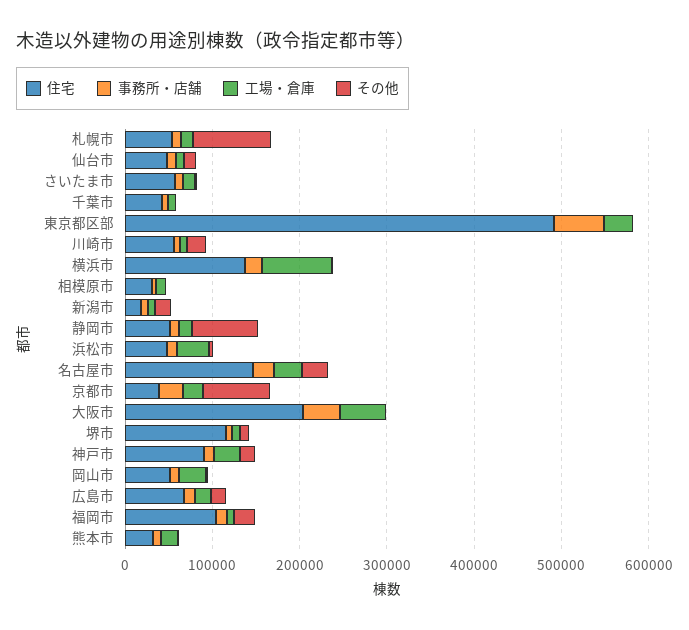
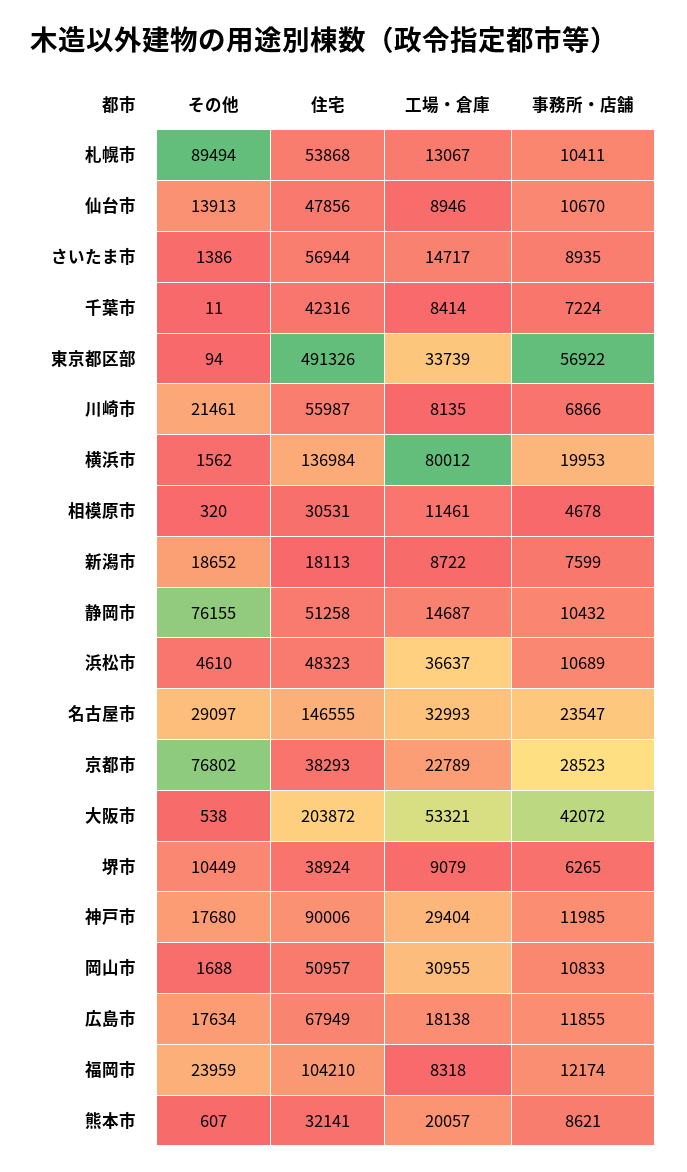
  {
    "住宅": {
      "札幌市": 53868,
      "仙台市": 47856,
      "さいたま市": 56944,
      "千葉市": 42316,
      "東京都区部": 491326,
      "川崎市": 55987,
      "横浜市": 136984,
      "相模原市": 30531,
      "新潟市": 18113,
      "静岡市": 51258,
      "浜松市": 48323,
      "名古屋市": 146555,
      "京都市": 38293,
      "大阪市": 203872,
-     "堺市": 120000,
+     "堺市": 38924,
      "神戸市": 90006,
      "岡山市": 50957,
      "広島市": 67949,
      "福岡市": 104210,
      "熊本市": 32141
    },
    "事務所・店舗": {
      "札幌市": 10411,
      "仙台市": 10670,
      "さいたま市": 8935,
      "千葉市": 7224,
      "東京都区部": 56922,
      "川崎市": 6866,
      "横浜市": 19953,
      "相模原市": 4678,
      "新潟市": 7599,
      "静岡市": 10432,
      "浜松市": 10689,
      "名古屋市": 23547,
      "京都市": 28523,
      "大阪市": 42072,
      "堺市": 6265,
      "神戸市": 11985,
      "岡山市": 10833,
      "広島市": 11855,
      "福岡市": 12174,
      "熊本市": 8621
    },
    "工場・倉庫": {
      "札幌市": 13067,
      "仙台市": 8946,
      "さいたま市": 14717,
      "千葉市": 8414,
      "東京都区部": 33739,
      "川崎市": 8135,
      "横浜市": 80012,
      "相模原市": 11461,
      "新潟市": 8722,
      "静岡市": 14687,
      "浜松市": 36637,
      "名古屋市": 32993,
      "京都市": 22789,
      "大阪市": 53321,
      "堺市": 9079,
      "神戸市": 29404,
      "岡山市": 30955,
      "広島市": 18138,
      "福岡市": 8318,
      "熊本市": 20057
    },
    "その他": {
      "札幌市": 89494,
      "仙台市": 13913,
      "さいたま市": 1386,
      "千葉市": 11,
      "東京都区部": 94,
      "川崎市": 21461,
      "横浜市": 1562,
      "相模原市": 320,
      "新潟市": 18652,
      "静岡市": 76155,
      "浜松市": 4610,
      "名古屋市": 29097,
      "京都市": 76802,
      "大阪市": 538,
      "堺市": 10449,
      "神戸市": 17680,
      "岡山市": 1688,
      "広島市": 17634,
      "福岡市": 23959,
      "熊本市": 607
    }
  }

